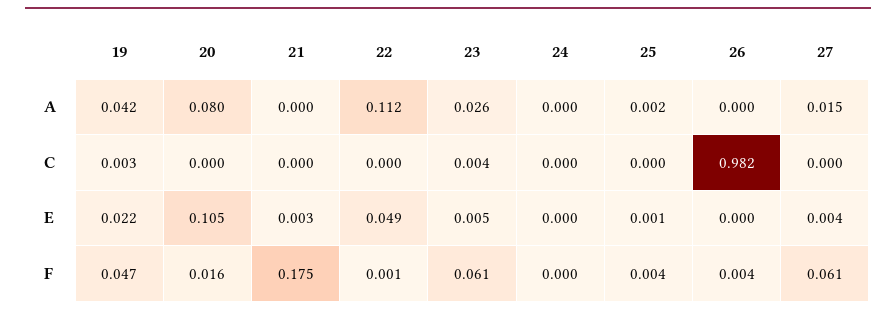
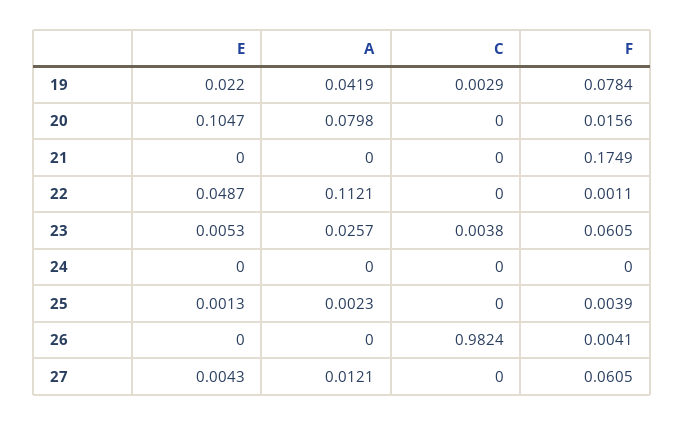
  {
    "19": {
      "A": 0.0419,
      "C": 0.0029,
      "E": 0.022,
-     "F": 0.047
+     "F": 0.0784
    },
    "20": {
      "A": 0.0798,
      "C": 0,
      "E": 0.1047,
      "F": 0.0156
    },
    "21": {
      "A": 0,
      "C": 0,
-     "E": 0.003,
+     "E": 0,
      "F": 0.1749
    },
    "22": {
      "A": 0.1121,
      "C": 0,
      "E": 0.0487,
      "F": 0.0011
    },
    "23": {
      "A": 0.0257,
      "C": 0.0038,
      "E": 0.0053,
      "F": 0.0605
    },
    "24": {
      "A": 0,
      "C": 0,
      "E": 0,
      "F": 0
    },
    "25": {
      "A": 0.0023,
      "C": 0,
      "E": 0.0013,
      "F": 0.0039
    },
    "26": {
      "A": 0,
      "C": 0.9824,
      "E": 0,
      "F": 0.0041
    },
    "27": {
-     "A": 0.015,
+     "A": 0.0121,
      "C": 0,
      "E": 0.0043,
      "F": 0.0605
    }
  }

